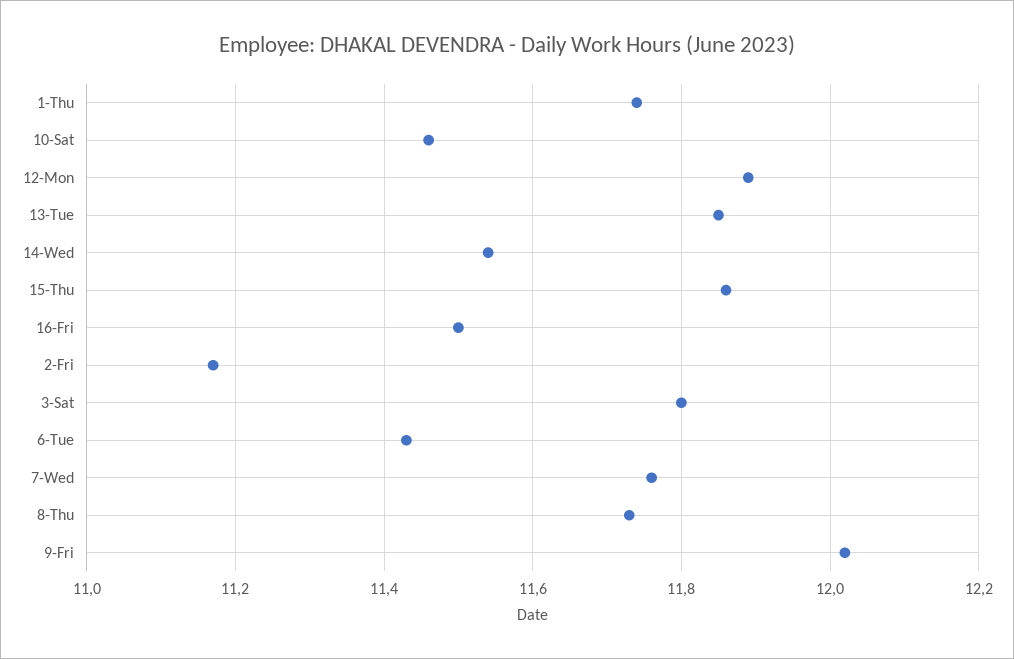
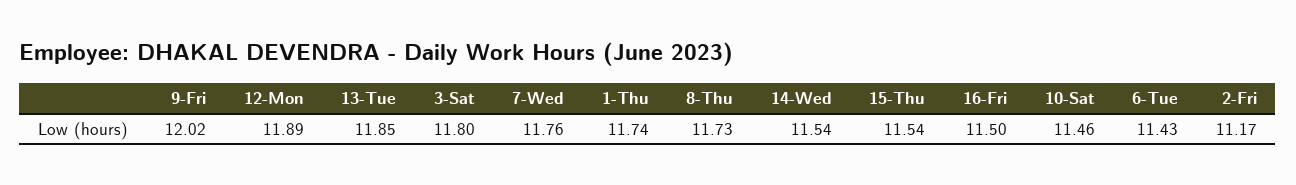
  {
    "1-Thu": 11.74,
    "10-Sat": 11.46,
    "12-Mon": 11.89,
    "13-Tue": 11.85,
    "14-Wed": 11.54,
-   "15-Thu": 11.85,
+   "15-Thu": 11.54,
    "16-Fri": 11.5,
    "2-Fri": 11.17,
    "3-Sat": 11.8,
    "6-Tue": 11.43,
    "7-Wed": 11.76,
    "8-Thu": 11.73,
    "9-Fri": 12.02
  }

